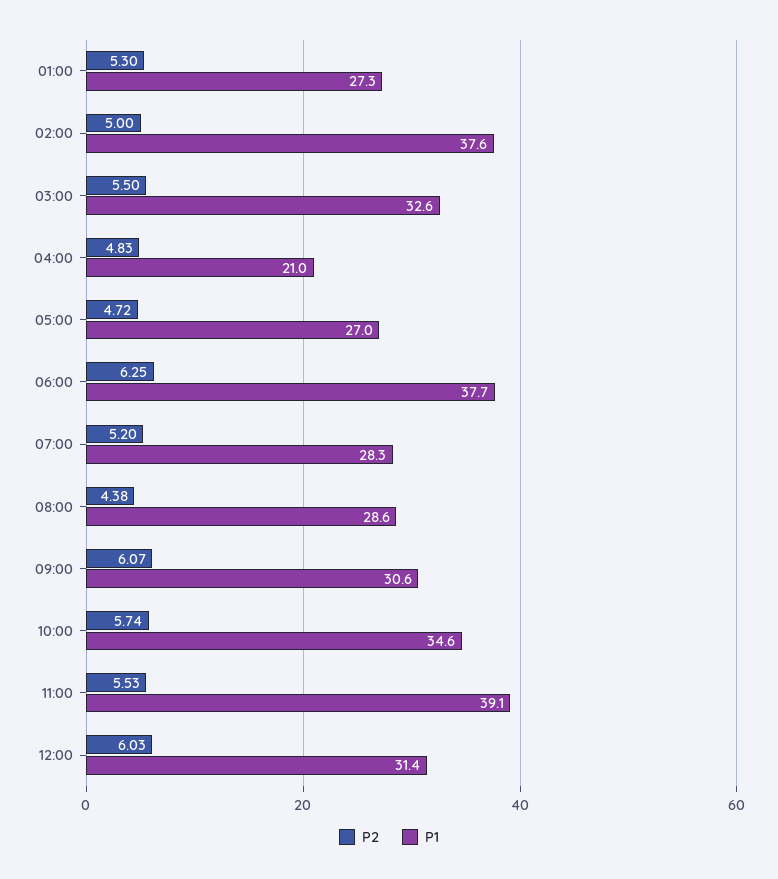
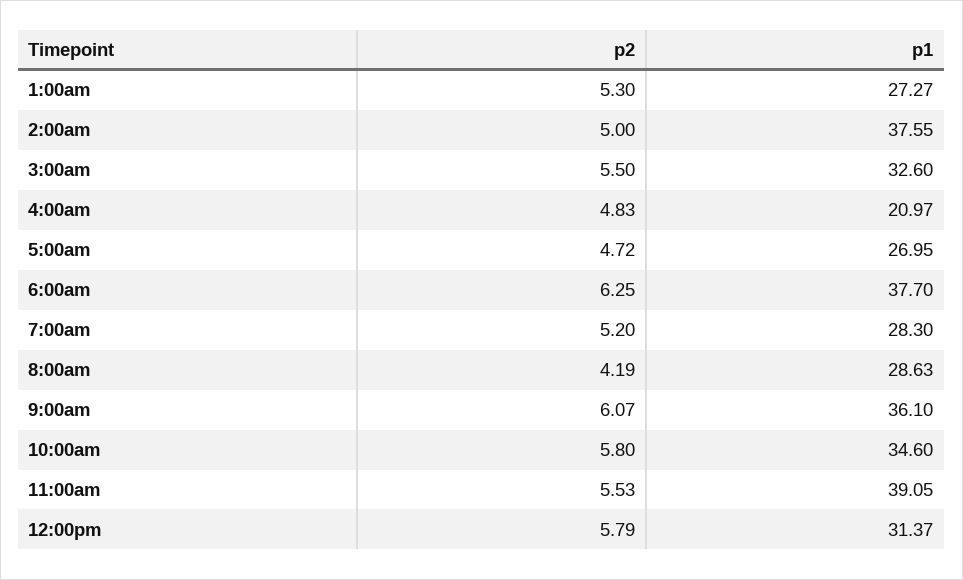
  {
    "P2": {
      "01:00": 5.3,
      "02:00": 5,
      "03:00": 5.5,
      "04:00": 4.83,
      "05:00": 4.72,
      "06:00": 6.25,
      "07:00": 5.2,
-     "08:00": 4.38,
+     "08:00": 4.19,
      "09:00": 6.07,
-     "10:00": 5.74,
+     "10:00": 5.8,
      "11:00": 5.53,
-     "12:00": 6.03
+     "12:00": 5.79
    },
    "P1": {
      "01:00": 27.27,
      "02:00": 37.55,
      "03:00": 32.6,
      "04:00": 20.97,
      "05:00": 26.95,
      "06:00": 37.7,
      "07:00": 28.3,
      "08:00": 28.63,
-     "09:00": 30.6,
+     "09:00": 36.1,
      "10:00": 34.6,
      "11:00": 39.05,
      "12:00": 31.37
    }
  }

